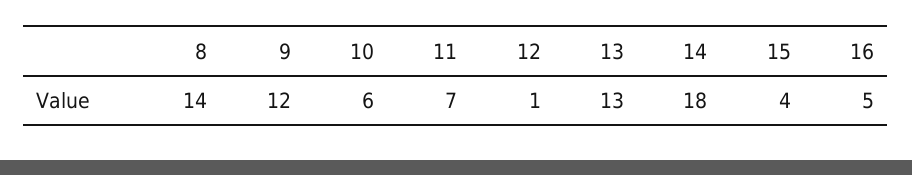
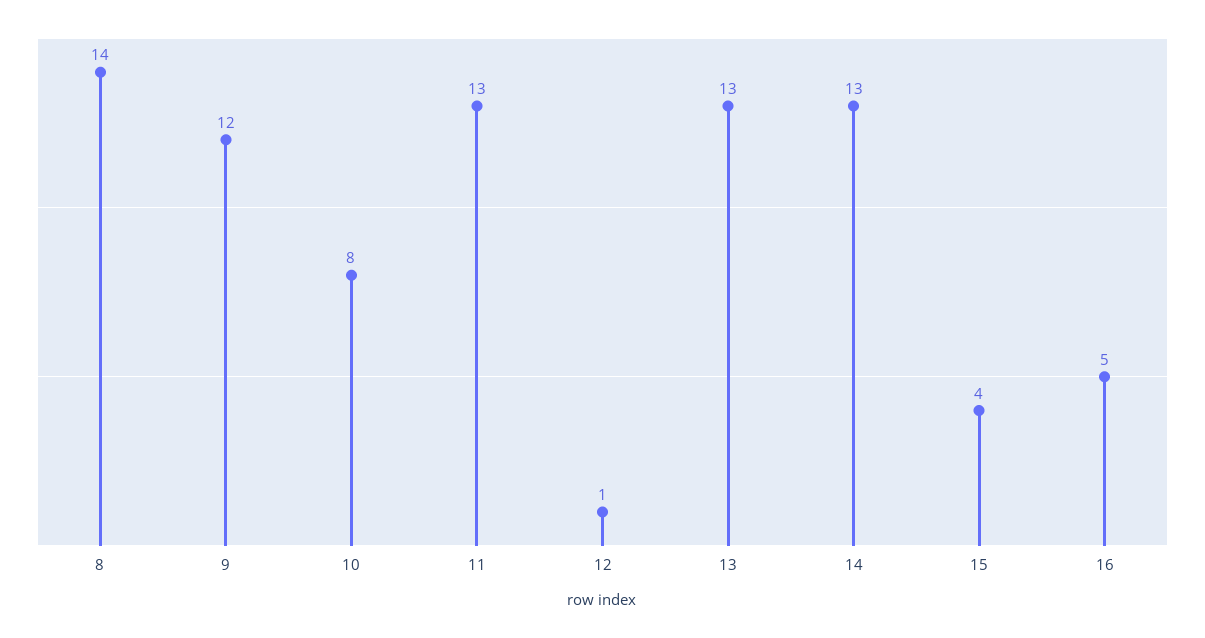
  {
    "8": 14,
    "9": 12,
-   "10": 6,
+   "10": 8,
-   "11": 7,
+   "11": 13,
    "12": 1,
    "13": 13,
-   "14": 18,
+   "14": 13,
    "15": 4,
    "16": 5
  }

